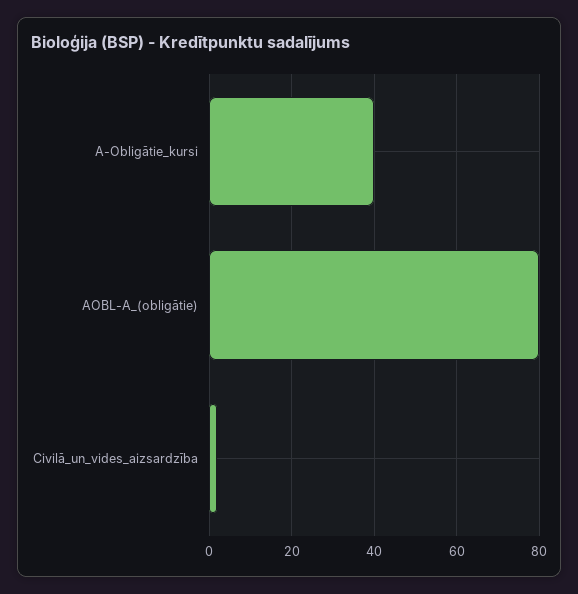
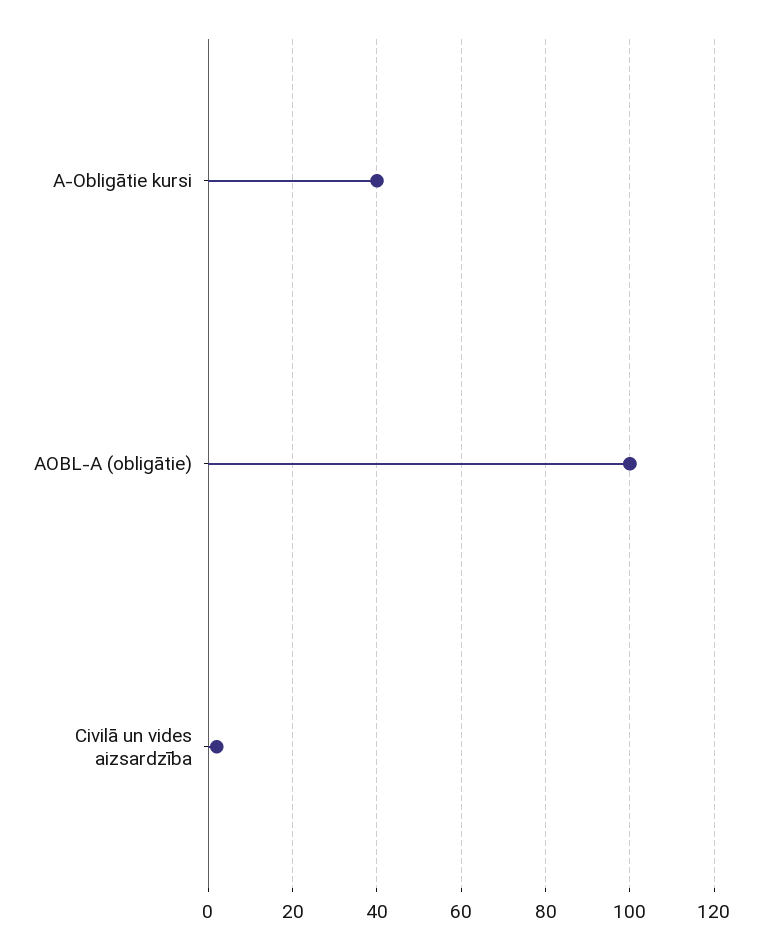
  {
    "A-Obligātie_kursi": 40,
-   "AOBL-A_(obligātie)": 80,
+   "AOBL-A_(obligātie)": 100,
    "Civilā_un_vides_aizsardzība": 0
  }

